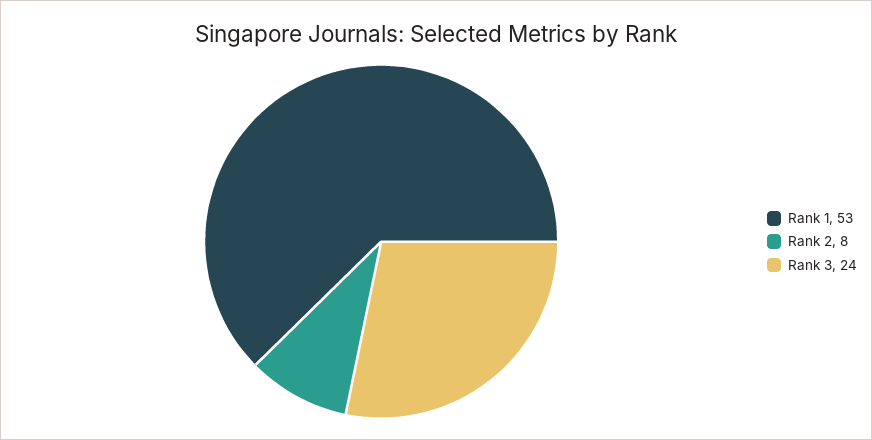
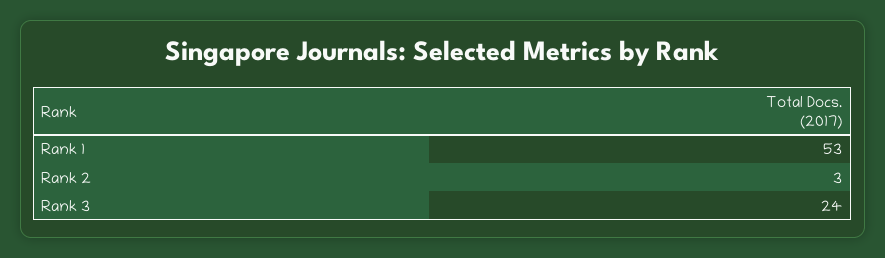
  {
    "Rank 1": 53,
-   "Rank 2": 8,
+   "Rank 2": 3,
    "Rank 3": 24
  }

